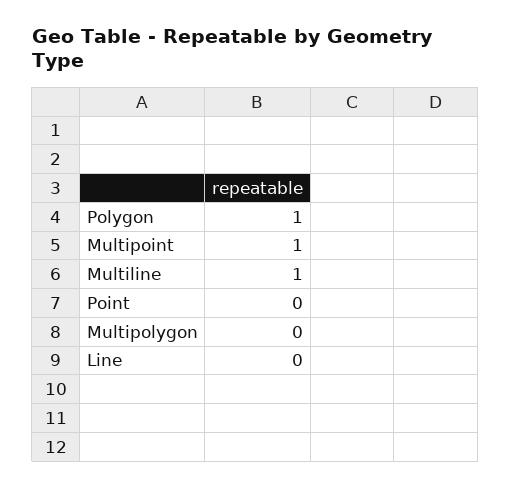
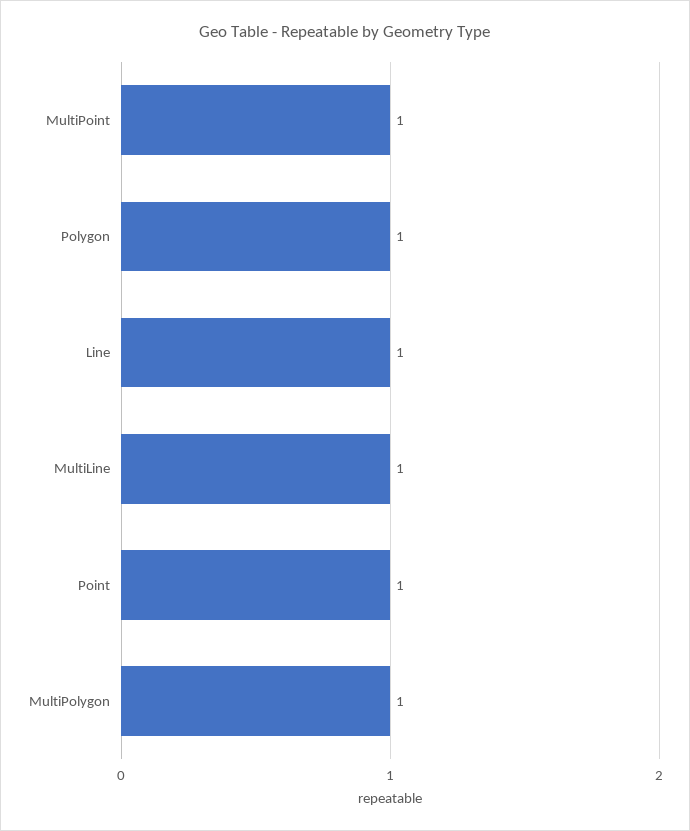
  {
    "Polygon": 1,
    "Multipoint": 1,
    "Multiline": 1,
-   "Point": 0,
+   "Point": 1,
-   "Multipolygon": 0,
+   "Multipolygon": 1,
-   "Line": 0
+   "Line": 1
  }

